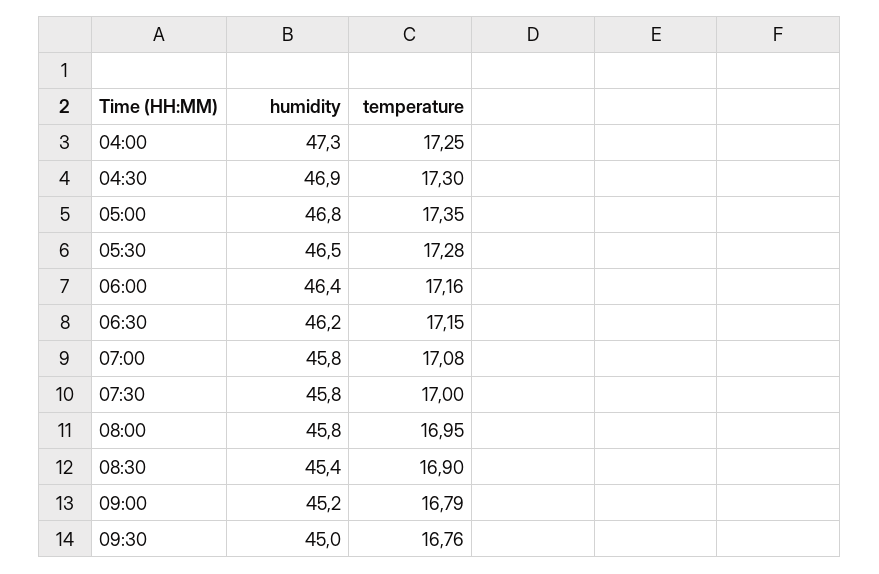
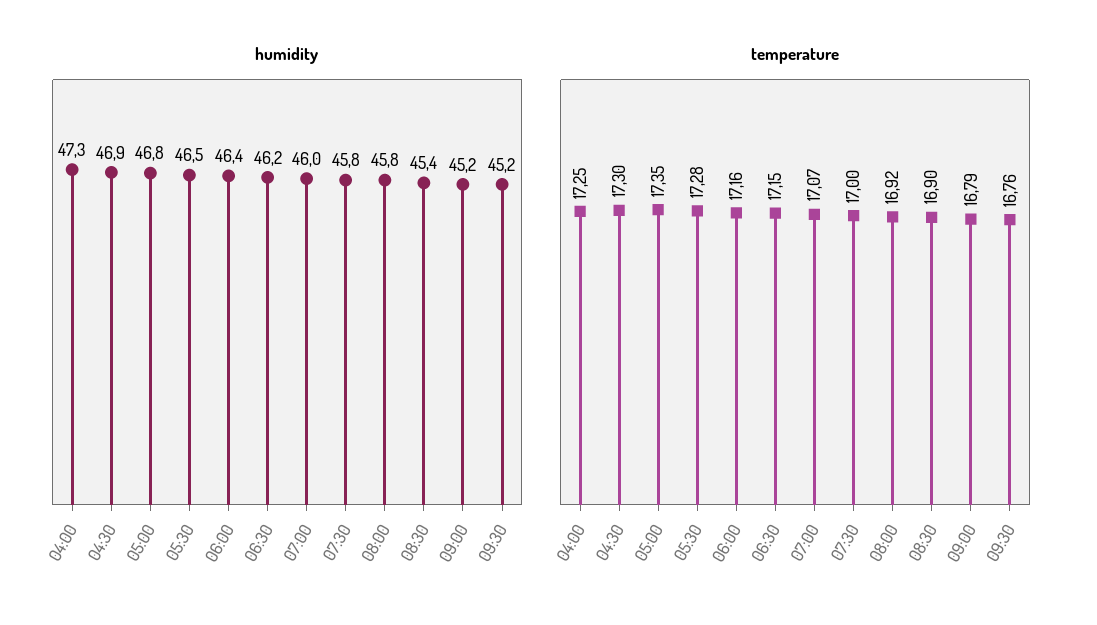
  {
    "humidity": {
      "04:00": 47.3,
      "04:30": 46.9,
      "05:00": 46.8,
      "05:30": 46.5,
      "06:00": 46.4,
      "06:30": 46.2,
-     "07:00": 45.8,
+     "07:00": 46,
      "07:30": 45.8,
      "08:00": 45.8,
      "08:30": 45.4,
      "09:00": 45.2,
-     "09:30": 45
+     "09:30": 45.2
    },
    "temperature": {
      "04:00": 17.25,
      "04:30": 17.3,
      "05:00": 17.35,
      "05:30": 17.28,
      "06:00": 17.16,
      "06:30": 17.15,
-     "07:00": 17.08,
+     "07:00": 17.07,
      "07:30": 17,
-     "08:00": 16.95,
+     "08:00": 16.92,
      "08:30": 16.9,
      "09:00": 16.79,
      "09:30": 16.76
    }
  }

